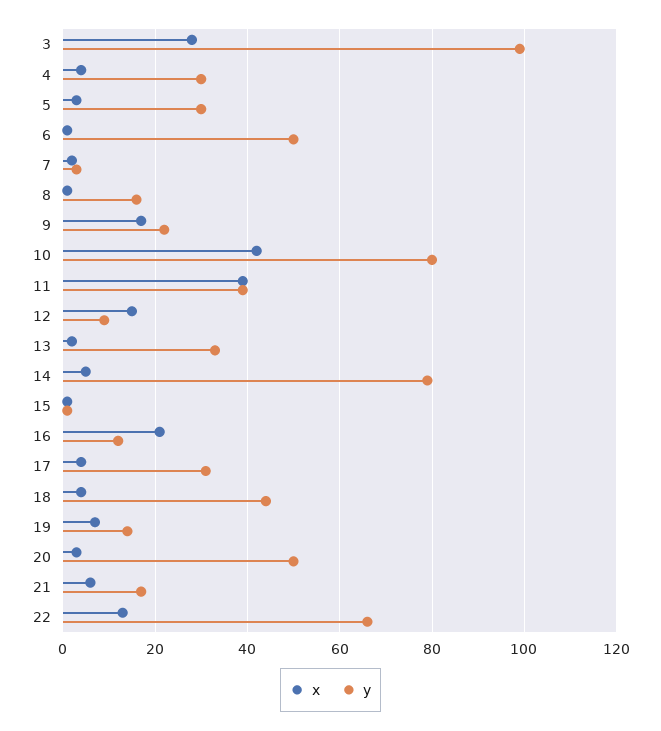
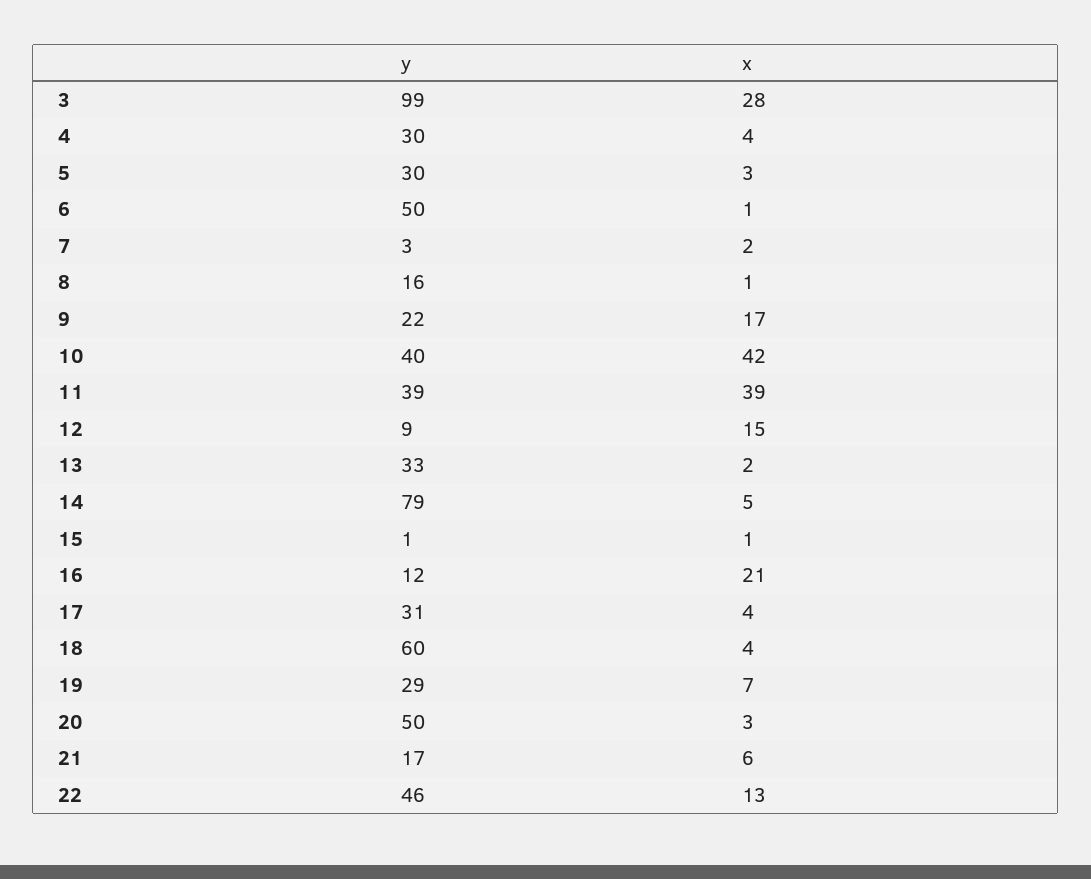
  {
    "x": {
      "3": 28,
      "4": 4,
      "5": 3,
      "6": 1,
      "7": 2,
      "8": 1,
      "9": 17,
      "10": 42,
      "11": 39,
      "12": 15,
      "13": 2,
      "14": 5,
      "15": 1,
      "16": 21,
      "17": 4,
      "18": 4,
      "19": 7,
      "20": 3,
      "21": 6,
      "22": 13
    },
    "y": {
      "3": 99,
      "4": 30,
      "5": 30,
      "6": 50,
      "7": 3,
      "8": 16,
      "9": 22,
-     "10": 80,
+     "10": 40,
      "11": 39,
      "12": 9,
      "13": 33,
      "14": 79,
      "15": 1,
      "16": 12,
      "17": 31,
-     "18": 45,
+     "18": 60,
-     "19": 15,
+     "19": 29,
      "20": 50,
      "21": 17,
-     "22": 65
+     "22": 46
    }
  }

